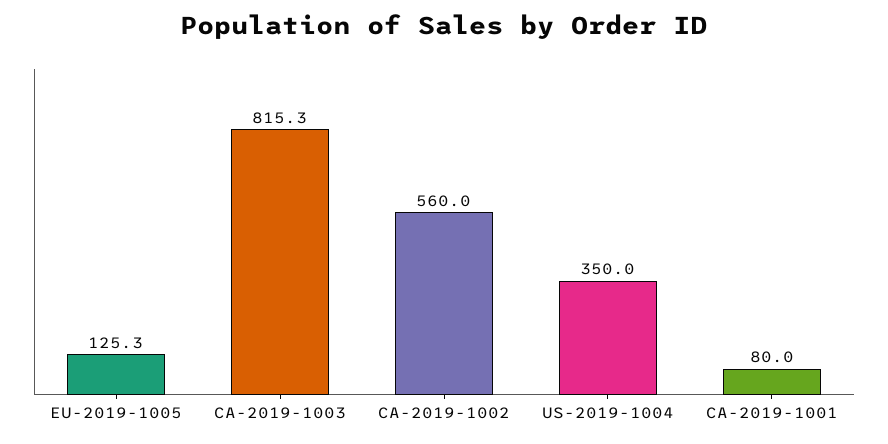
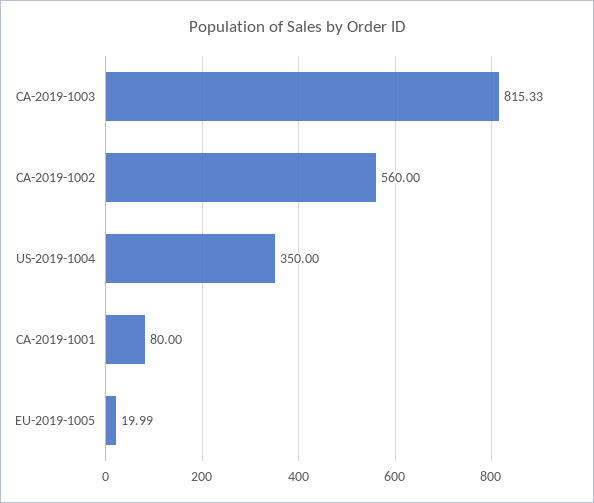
  {
-   "EU-2019-1005": 125.3,
+   "EU-2019-1005": 19.99,
    "CA-2019-1003": 815.33,
    "CA-2019-1002": 560,
    "US-2019-1004": 350,
    "CA-2019-1001": 80
  }

